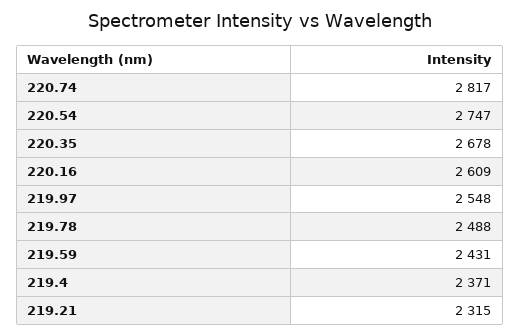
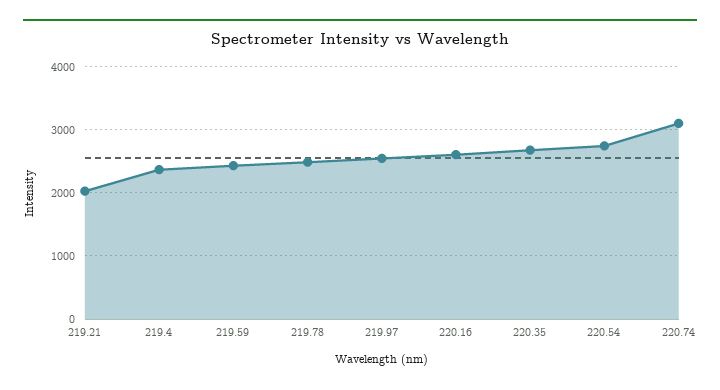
  {
-   "220.74": 2817,
+   "220.74": 3100,
    "220.54": 2747,
    "220.35": 2678,
    "220.16": 2609,
    "219.97": 2548,
    "219.78": 2488,
    "219.59": 2431,
    "219.4": 2371,
-   "219.21": 2315
+   "219.21": 2000
  }

